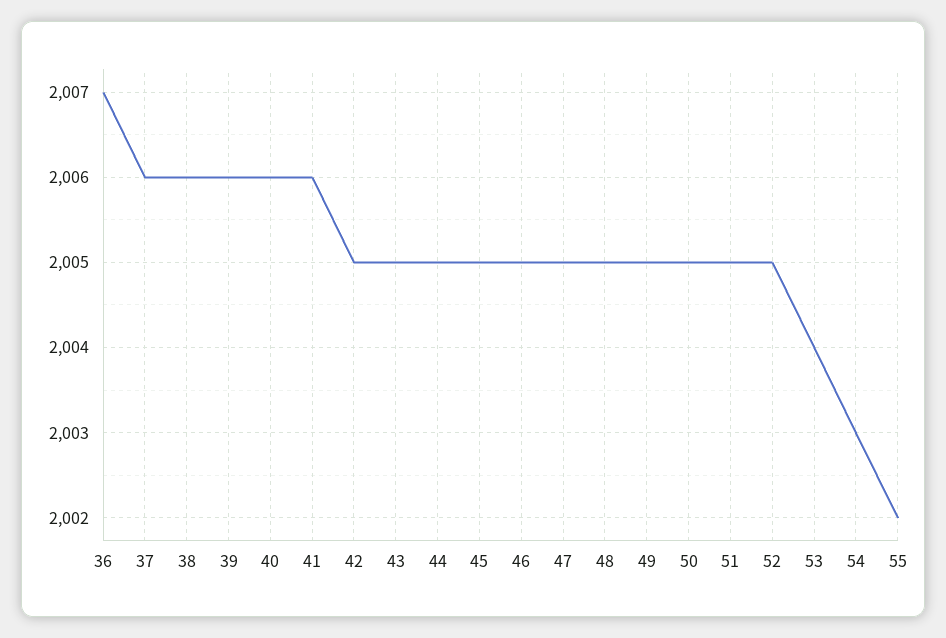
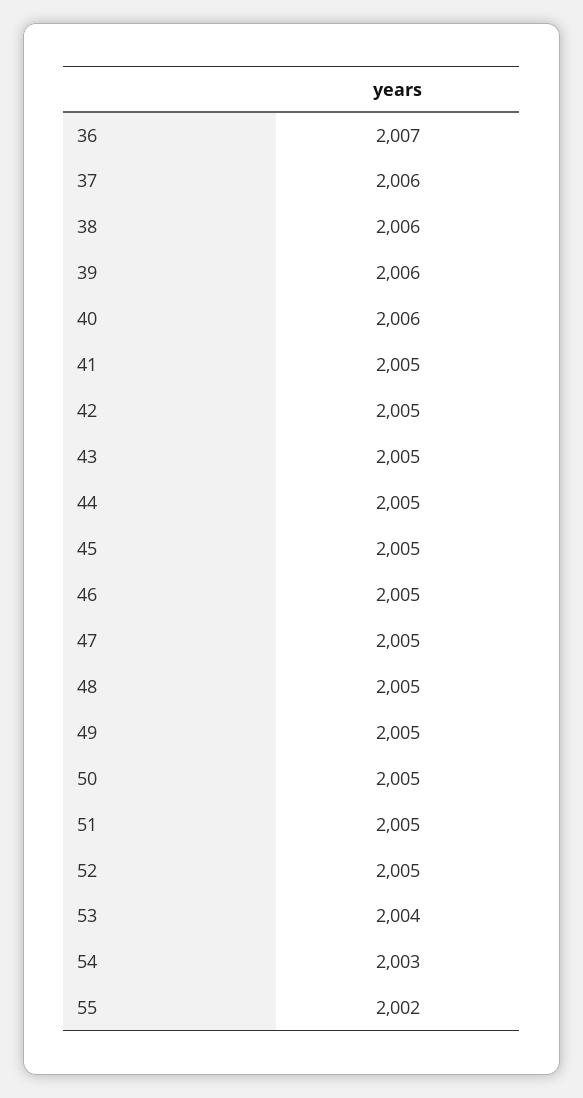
  {
    "36": 2007,
    "37": 2006,
    "38": 2006,
    "39": 2006,
    "40": 2006,
-   "41": 2006,
+   "41": 2005,
    "42": 2005,
    "43": 2005,
    "44": 2005,
    "45": 2005,
    "46": 2005,
    "47": 2005,
    "48": 2005,
    "49": 2005,
    "50": 2005,
    "51": 2005,
    "52": 2005,
    "53": 2004,
    "54": 2003,
    "55": 2002
  }

